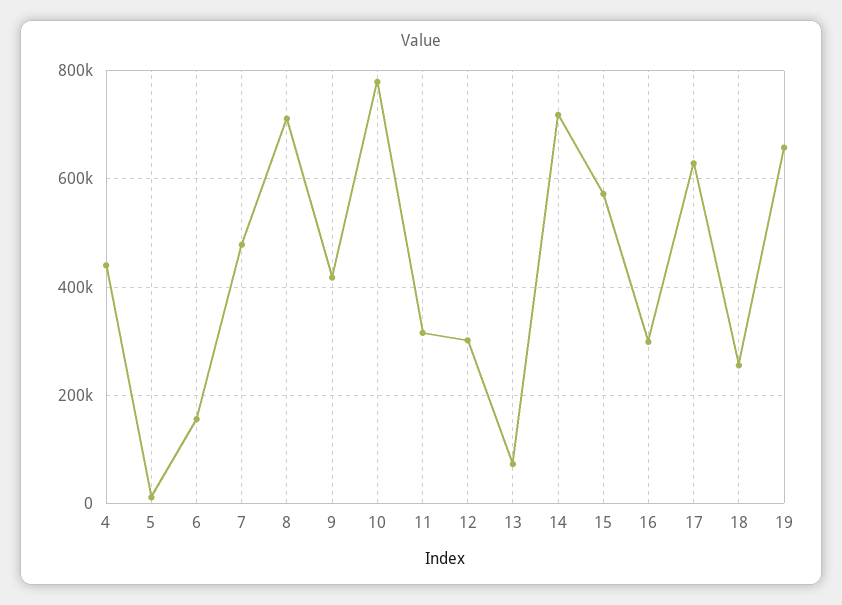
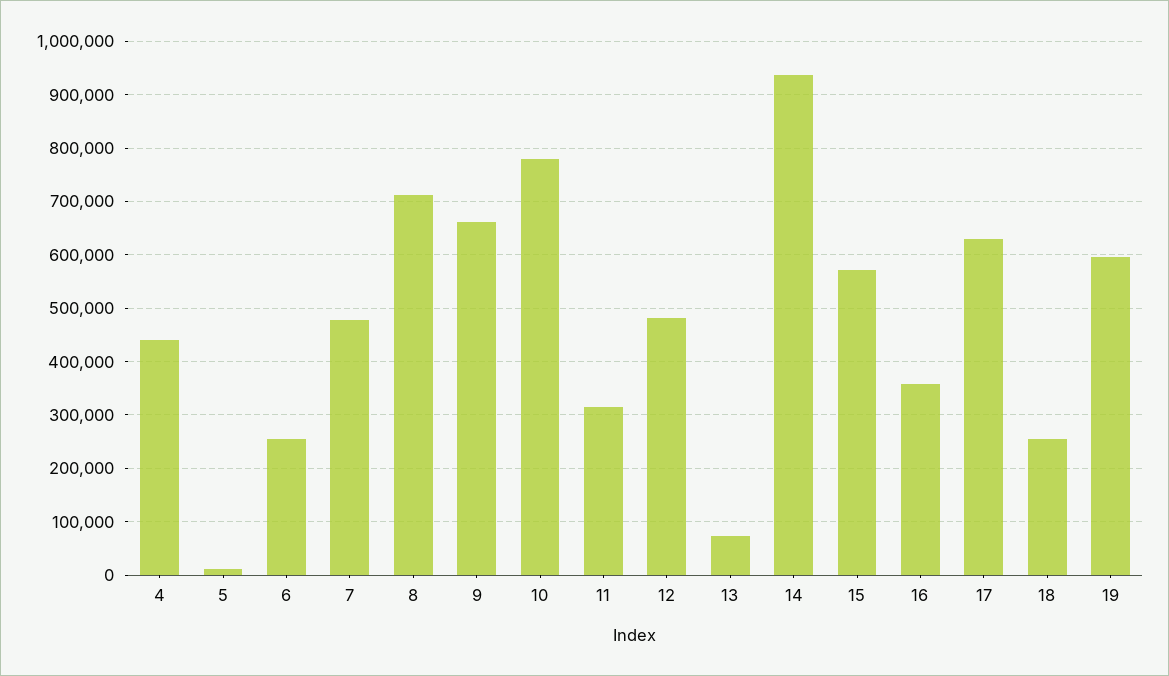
  {
    "4": 440000,
    "5": 20000,
-   "6": 160000,
+   "6": 260000,
    "7": 480000,
    "8": 720000,
-   "9": 420000,
+   "9": 660000,
    "10": 780000,
    "11": 320000,
-   "12": 300000,
+   "12": 480000,
    "13": 80000,
-   "14": 720000,
+   "14": 940000,
    "15": 580000,
-   "16": 300000,
+   "16": 360000,
    "17": 620000,
    "18": 260000,
-   "19": 660000
+   "19": 600000
  }

